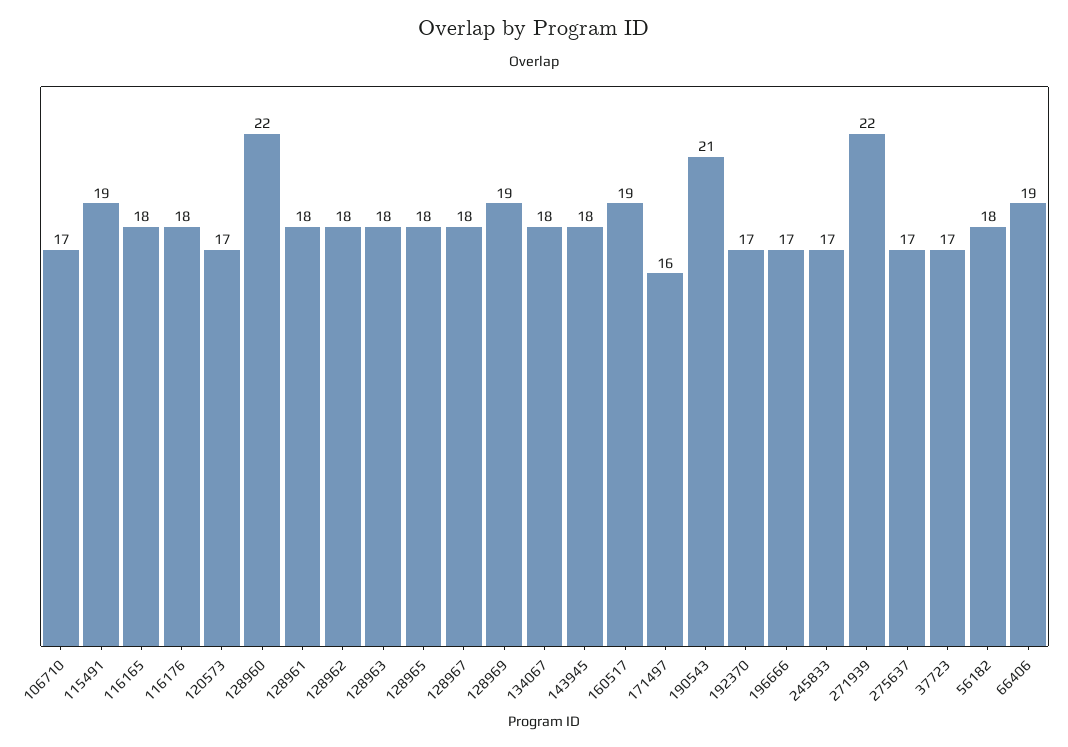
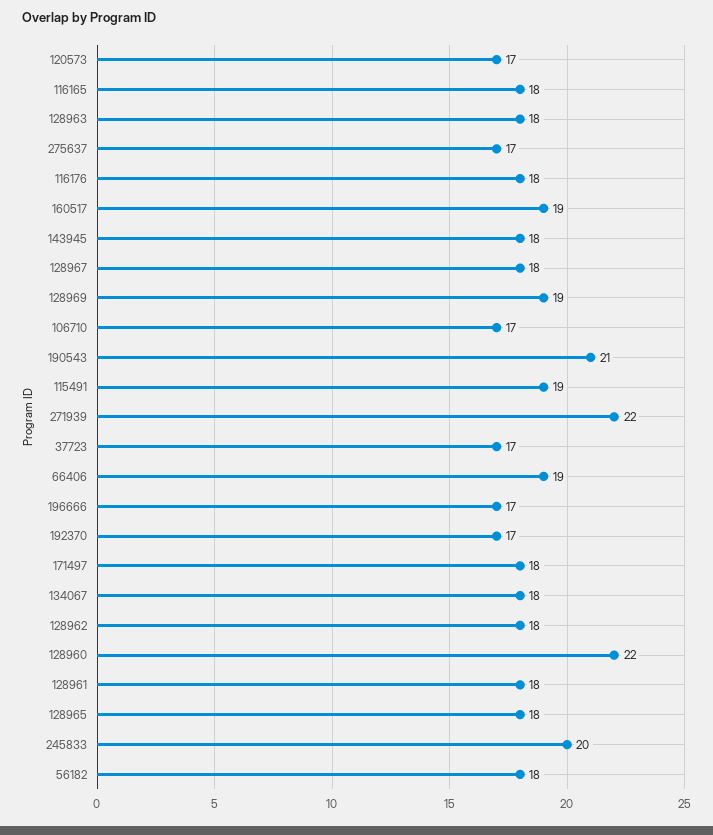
  {
    "106710": 17,
    "115491": 19,
    "116165": 18,
    "116176": 18,
    "120573": 17,
    "128960": 22,
    "128961": 18,
    "128962": 18,
    "128963": 18,
    "128965": 18,
    "128967": 18,
    "128969": 19,
    "134067": 18,
    "143945": 18,
    "160517": 19,
-   "171497": 16,
+   "171497": 18,
    "190543": 21,
    "192370": 17,
    "196666": 17,
-   "245833": 17,
+   "245833": 20,
    "271939": 22,
    "275637": 17,
    "37723": 17,
    "56182": 18,
    "66406": 19
  }

